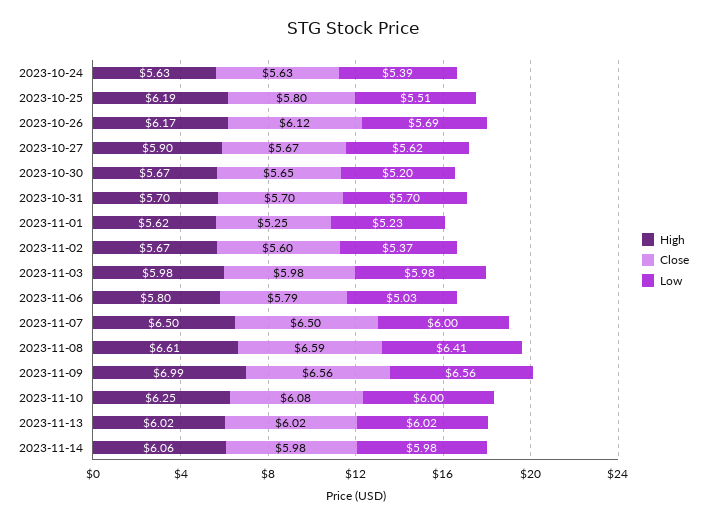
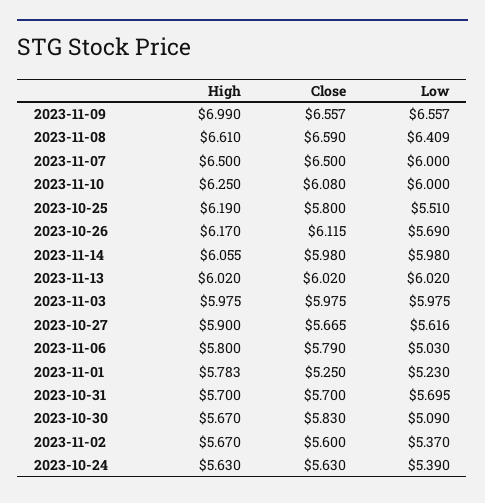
  {
    "High": {
      "2023-10-24": 5.63,
      "2023-10-25": 6.19,
      "2023-10-26": 6.17,
      "2023-10-27": 5.9,
      "2023-10-30": 5.67,
      "2023-10-31": 5.7,
-     "2023-11-01": 5.62,
+     "2023-11-01": 5.783,
      "2023-11-02": 5.67,
      "2023-11-03": 5.975,
      "2023-11-06": 5.8,
      "2023-11-07": 6.5,
      "2023-11-08": 6.61,
      "2023-11-09": 6.99,
      "2023-11-10": 6.25,
      "2023-11-13": 6.02,
      "2023-11-14": 6.055
    },
    "Close": {
      "2023-10-24": 5.63,
      "2023-10-25": 5.8,
      "2023-10-26": 6.115,
      "2023-10-27": 5.665,
-     "2023-10-30": 5.65,
+     "2023-10-30": 5.83,
      "2023-10-31": 5.7,
      "2023-11-01": 5.25,
      "2023-11-02": 5.6,
      "2023-11-03": 5.975,
      "2023-11-06": 5.79,
      "2023-11-07": 6.5,
      "2023-11-08": 6.59,
      "2023-11-09": 6.557,
      "2023-11-10": 6.08,
      "2023-11-13": 6.02,
      "2023-11-14": 5.98
    },
    "Low": {
      "2023-10-24": 5.39,
      "2023-10-25": 5.51,
      "2023-10-26": 5.69,
      "2023-10-27": 5.616,
-     "2023-10-30": 5.2,
+     "2023-10-30": 5.09,
      "2023-10-31": 5.695,
      "2023-11-01": 5.23,
      "2023-11-02": 5.37,
      "2023-11-03": 5.975,
      "2023-11-06": 5.03,
      "2023-11-07": 6,
      "2023-11-08": 6.409,
      "2023-11-09": 6.557,
      "2023-11-10": 6,
      "2023-11-13": 6.02,
      "2023-11-14": 5.98
    }
  }

